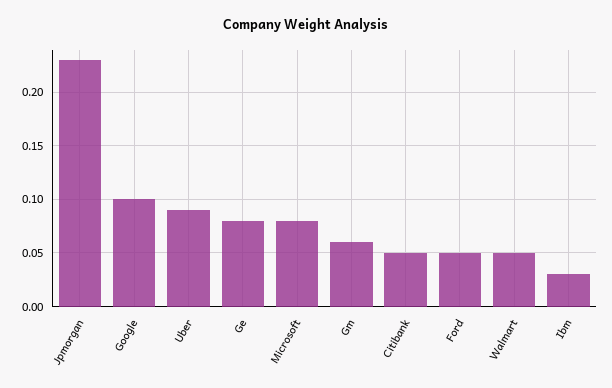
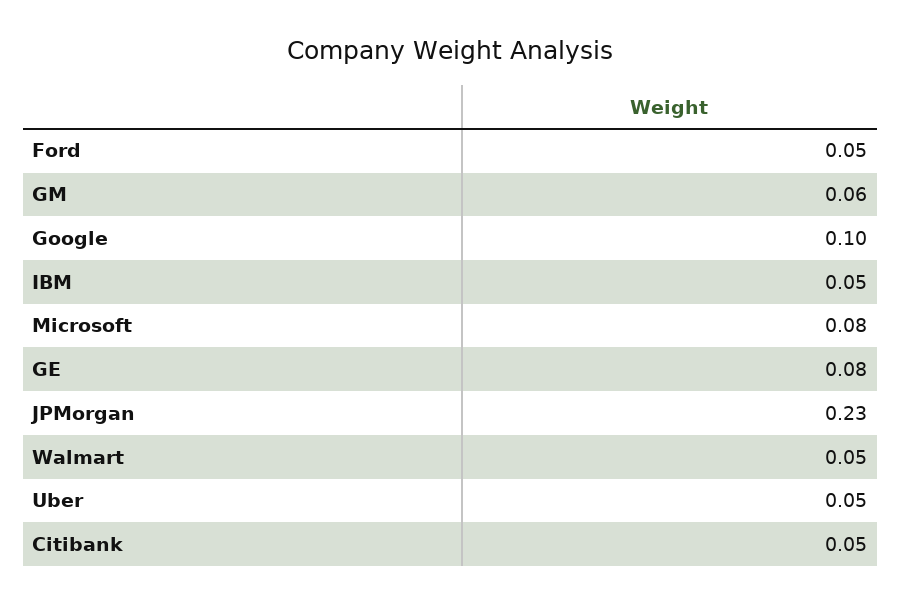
  {
    "Jpmorgan": 0.23,
    "Google": 0.1,
-   "Uber": 0.09,
+   "Uber": 0.05,
    "Ge": 0.08,
    "Microsoft": 0.08,
    "Gm": 0.06,
    "Citibank": 0.05,
    "Ford": 0.05,
    "Walmart": 0.05,
-   "Ibm": 0.03
+   "Ibm": 0.05
  }

